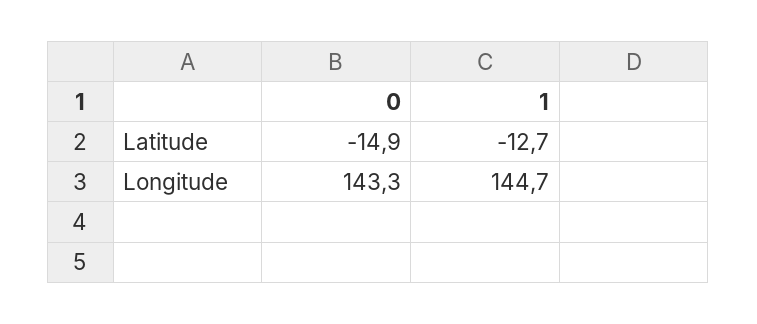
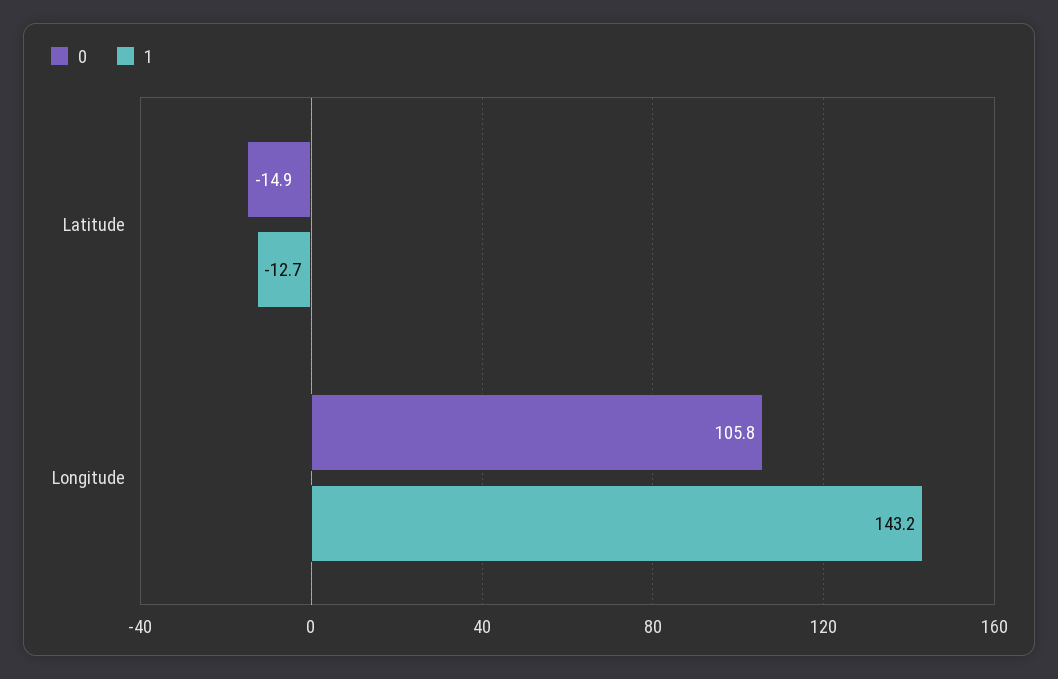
  {
    "0": {
      "Latitude": -14.9,
-     "Longitude": 143.3
+     "Longitude": 105.8
    },
    "1": {
      "Latitude": -12.7,
-     "Longitude": 144.7
+     "Longitude": 143.2
    }
  }

